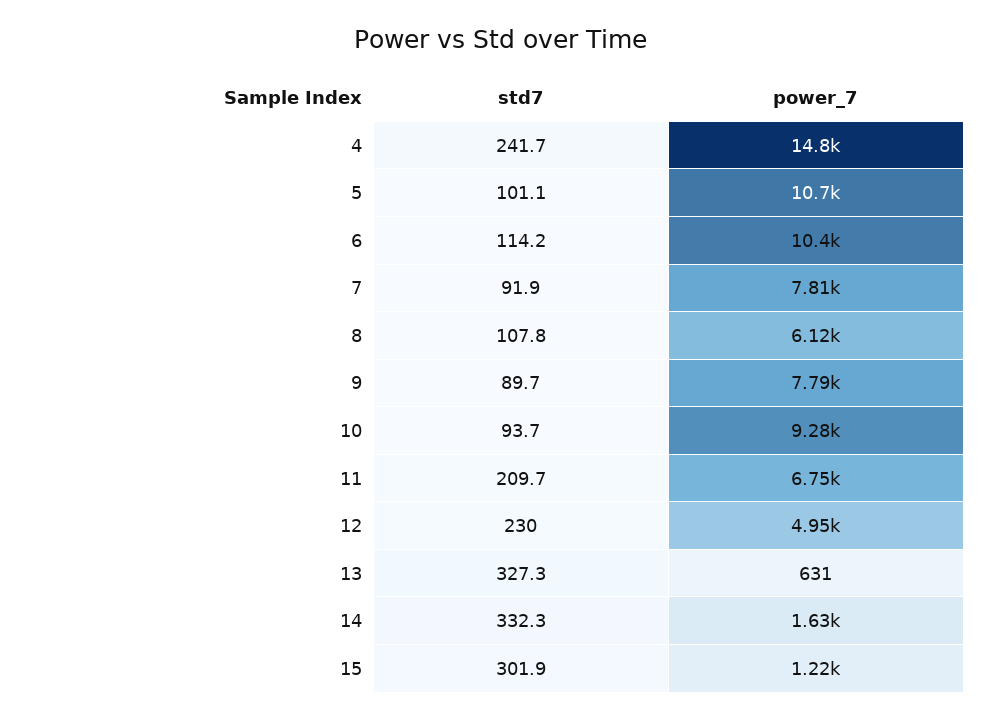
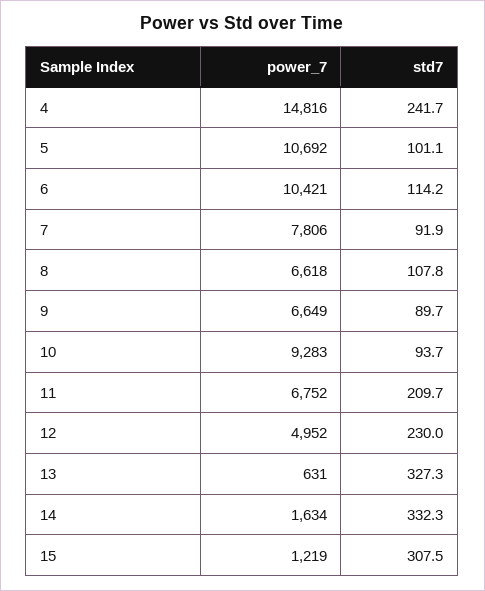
  {
    "std7": {
      "4": 241.7,
      "5": 101.1,
      "6": 114.2,
      "7": 91.9,
      "8": 107.8,
      "9": 89.7,
      "10": 93.7,
      "11": 209.7,
      "12": 230,
      "13": 327.3,
      "14": 332.3,
-     "15": 301.9
+     "15": 307.5
    },
    "power_7": {
      "4": 14816,
      "5": 10692,
      "6": 10421,
      "7": 7806,
-     "8": 6120,
+     "8": 6618,
-     "9": 7790,
+     "9": 6649,
      "10": 9283,
      "11": 6752,
      "12": 4952,
      "13": 631,
      "14": 1634,
      "15": 1219
    }
  }

